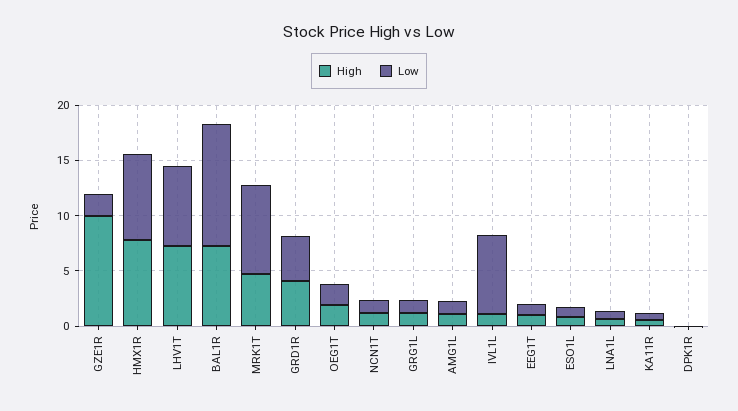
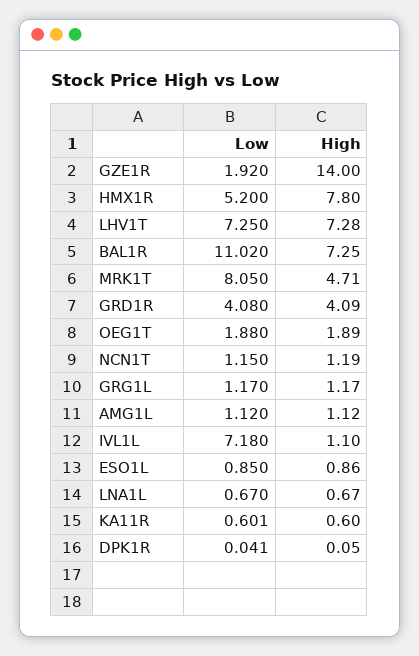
  {
    "High": {
-     "GZE1R": 10,
+     "GZE1R": 14,
      "HMX1R": 7.8,
      "LHV1T": 7.28,
      "BAL1R": 7.25,
      "MRK1T": 4.71,
      "GRD1R": 4.09,
      "OEG1T": 1.89,
      "NCN1T": 1.19,
      "GRG1L": 1.17,
      "AMG1L": 1.12,
      "IVL1L": 1.1,
-     "EEG1T": 1,
      "ESO1L": 0.86,
      "LNA1L": 0.67,
      "KA11R": 0.6,
      "DPK1R": 0.05
    },
    "Low": {
      "GZE1R": 1.92,
-     "HMX1R": 8,
+     "HMX1R": 5.2,
      "LHV1T": 7.25,
      "BAL1R": 11.02,
      "MRK1T": 8.05,
      "GRD1R": 4.08,
      "OEG1T": 1.88,
      "NCN1T": 1.15,
      "GRG1L": 1.17,
      "AMG1L": 1.12,
      "IVL1L": 7.18,
-     "EEG1T": 1,
      "ESO1L": 0.85,
      "LNA1L": 0.67,
      "KA11R": 0.601,
      "DPK1R": 0.041
    }
  }

